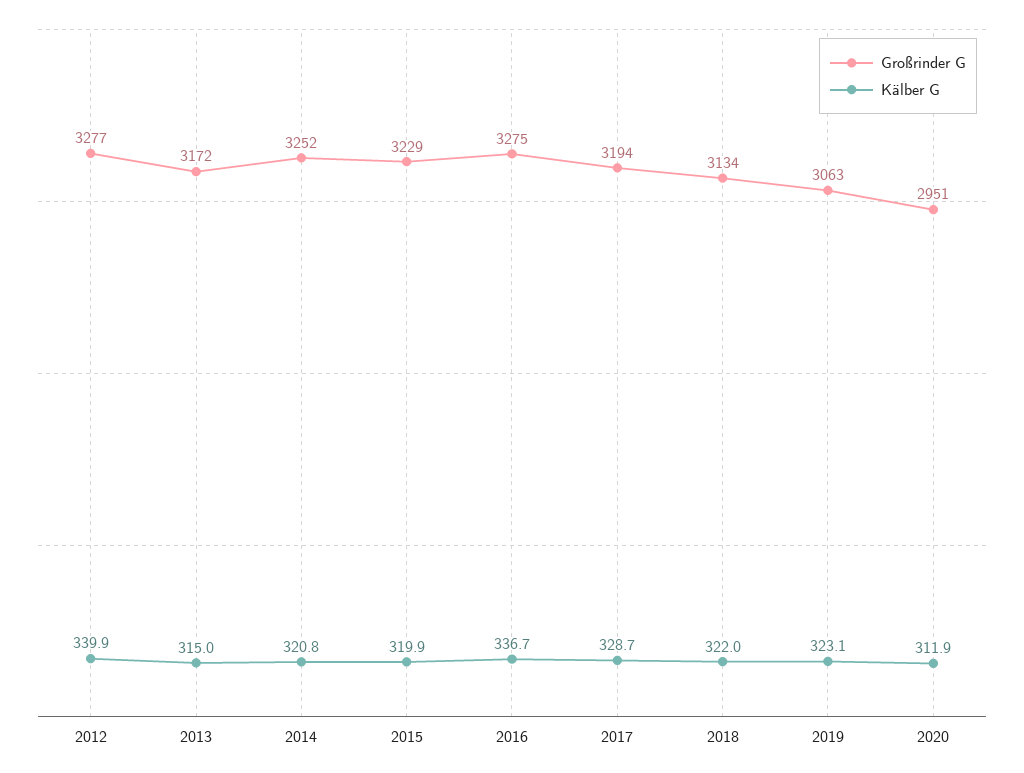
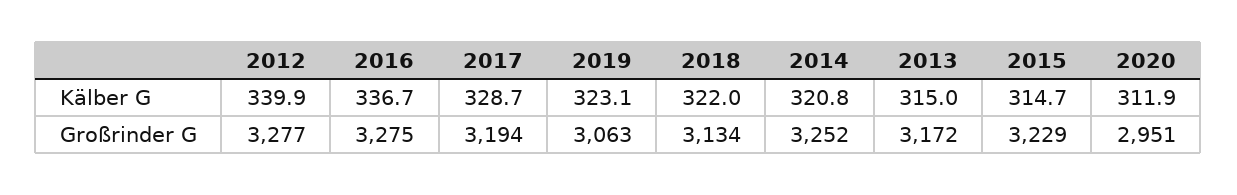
  {
    "Großrinder G": {
      "2012": 3277,
      "2013": 3172,
      "2014": 3252,
      "2015": 3229,
      "2016": 3275,
      "2017": 3194,
      "2018": 3134,
      "2019": 3063,
      "2020": 2951
    },
    "Kälber G": {
      "2012": 339.9,
      "2013": 315,
      "2014": 320.8,
-     "2015": 319.9,
+     "2015": 314.7,
      "2016": 336.7,
      "2017": 328.7,
      "2018": 322,
      "2019": 323.1,
      "2020": 311.9
    }
  }

